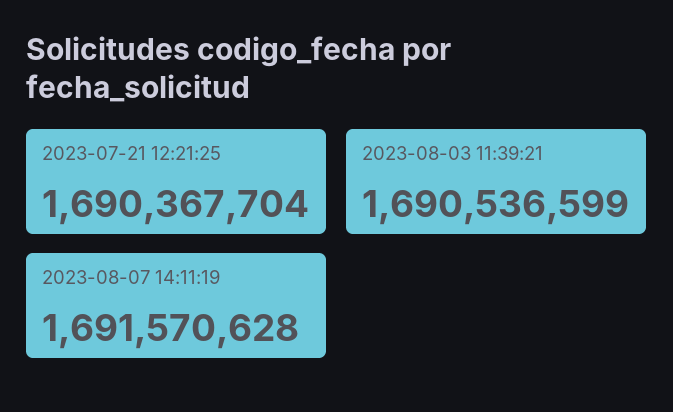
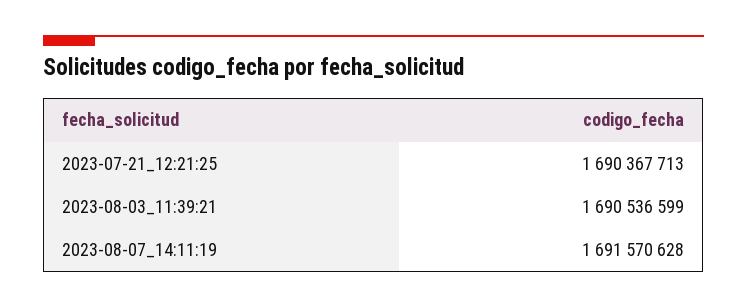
  {
-   "2023-07-21 12:21:25": 1690367704,
+   "2023-07-21 12:21:25": 1690367713,
    "2023-08-03 11:39:21": 1690536599,
    "2023-08-07 14:11:19": 1691570628
  }

